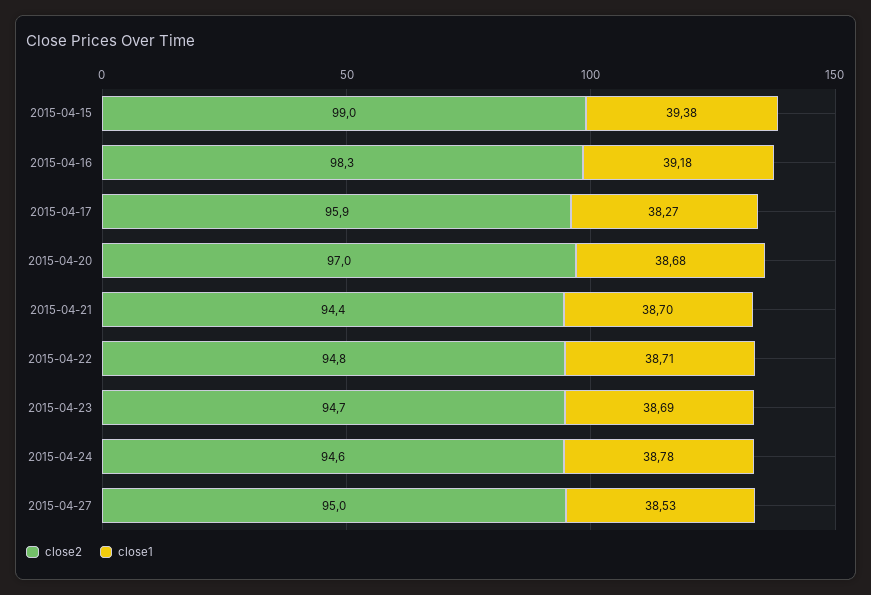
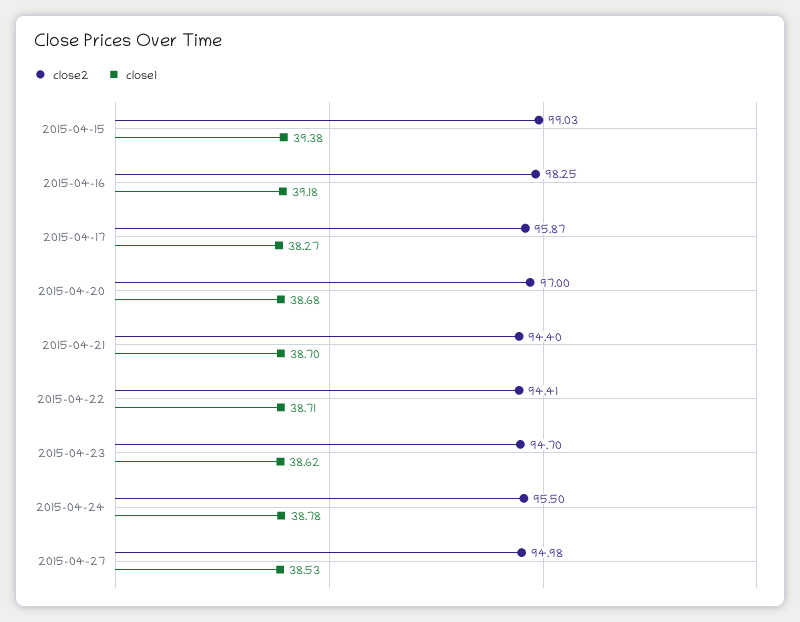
  {
    "close2": {
      "2015-04-15": 99.03,
      "2015-04-16": 98.25,
      "2015-04-17": 95.87,
      "2015-04-20": 97,
      "2015-04-21": 94.4,
-     "2015-04-22": 94.8,
+     "2015-04-22": 94.41,
      "2015-04-23": 94.7,
-     "2015-04-24": 94.6,
+     "2015-04-24": 95.5,
      "2015-04-27": 94.98
    },
    "close1": {
      "2015-04-15": 39.38,
      "2015-04-16": 39.18,
      "2015-04-17": 38.27,
      "2015-04-20": 38.68,
      "2015-04-21": 38.7,
      "2015-04-22": 38.71,
-     "2015-04-23": 38.69,
+     "2015-04-23": 38.62,
      "2015-04-24": 38.78,
      "2015-04-27": 38.53
    }
  }

